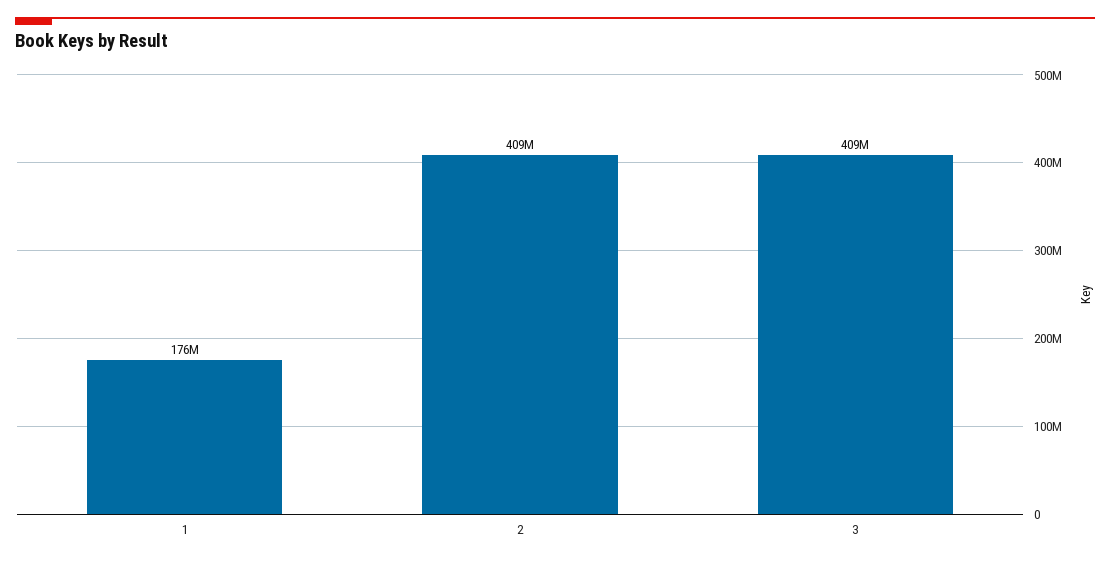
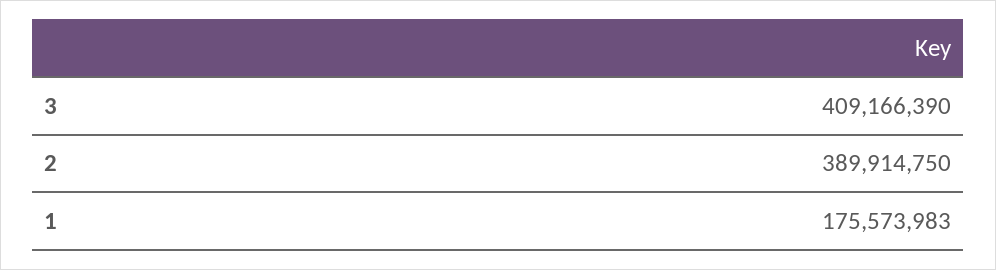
  {
    "1": 175573983,
-   "2": 409000000,
+   "2": 389914750,
    "3": 409166390
  }

